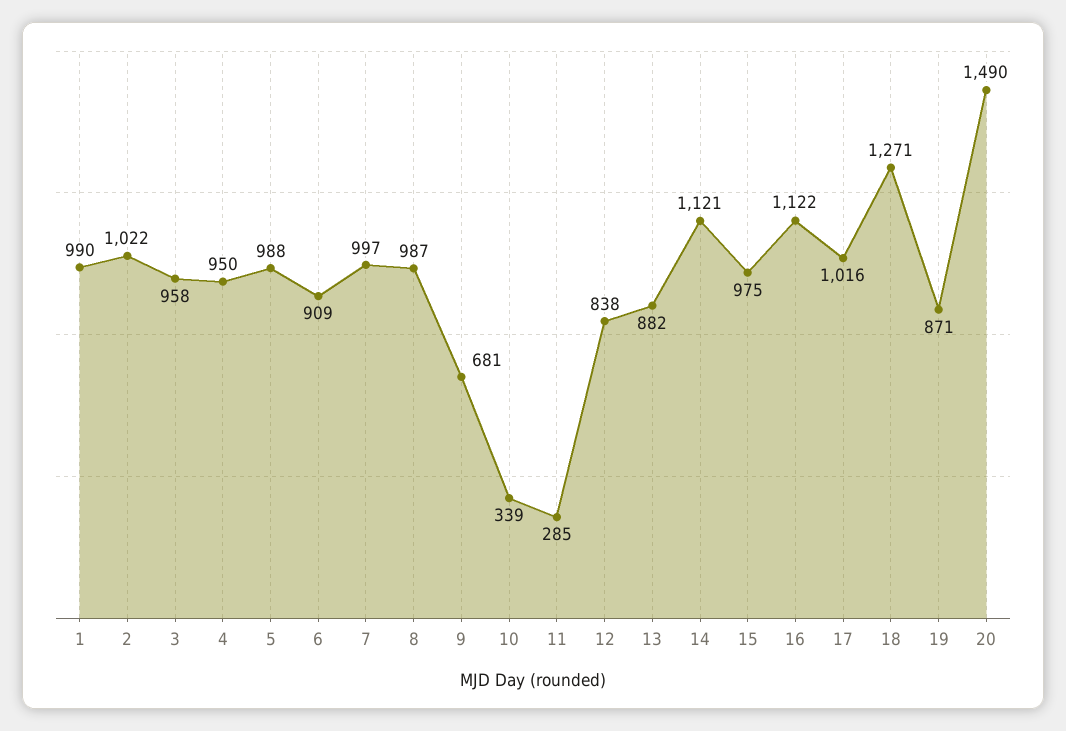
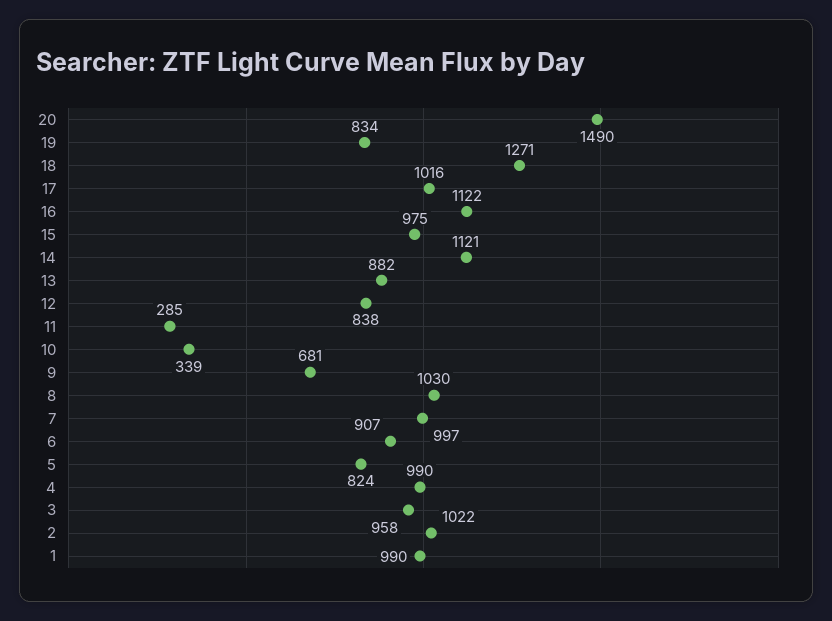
  {
    "1": 990,
    "2": 1022,
    "3": 958,
-   "4": 950,
+   "4": 990,
-   "5": 988,
+   "5": 824,
-   "6": 909,
+   "6": 907,
    "7": 997,
-   "8": 987,
+   "8": 1030,
    "9": 681,
    "10": 339,
    "11": 285,
    "12": 838,
    "13": 882,
    "14": 1121,
    "15": 975,
    "16": 1122,
    "17": 1016,
    "18": 1271,
-   "19": 871,
+   "19": 834,
    "20": 1490
  }

